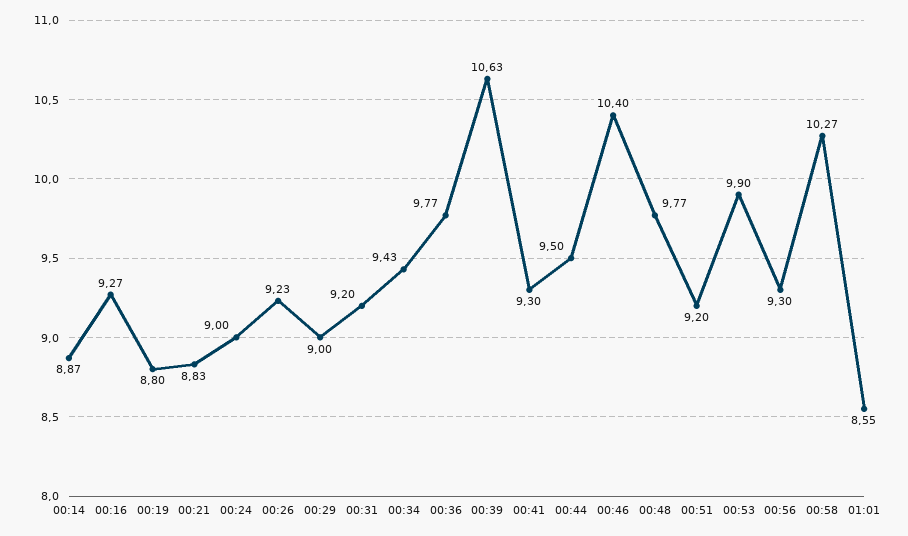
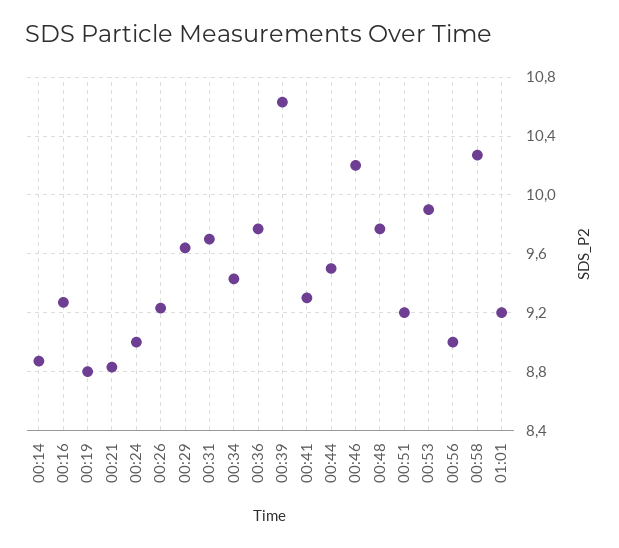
  {
    "00:14": 8.87,
    "00:16": 9.27,
    "00:19": 8.8,
    "00:21": 8.83,
    "00:24": 9,
    "00:26": 9.23,
-   "00:29": 9,
+   "00:29": 9.65,
-   "00:31": 9.2,
+   "00:31": 9.7,
    "00:34": 9.43,
    "00:36": 9.77,
    "00:39": 10.63,
    "00:41": 9.3,
    "00:44": 9.5,
-   "00:46": 10.4,
+   "00:46": 10.2,
    "00:48": 9.77,
    "00:51": 9.2,
    "00:53": 9.9,
-   "00:56": 9.3,
+   "00:56": 9,
    "00:58": 10.27,
-   "01:01": 8.55
+   "01:01": 9.2
  }

